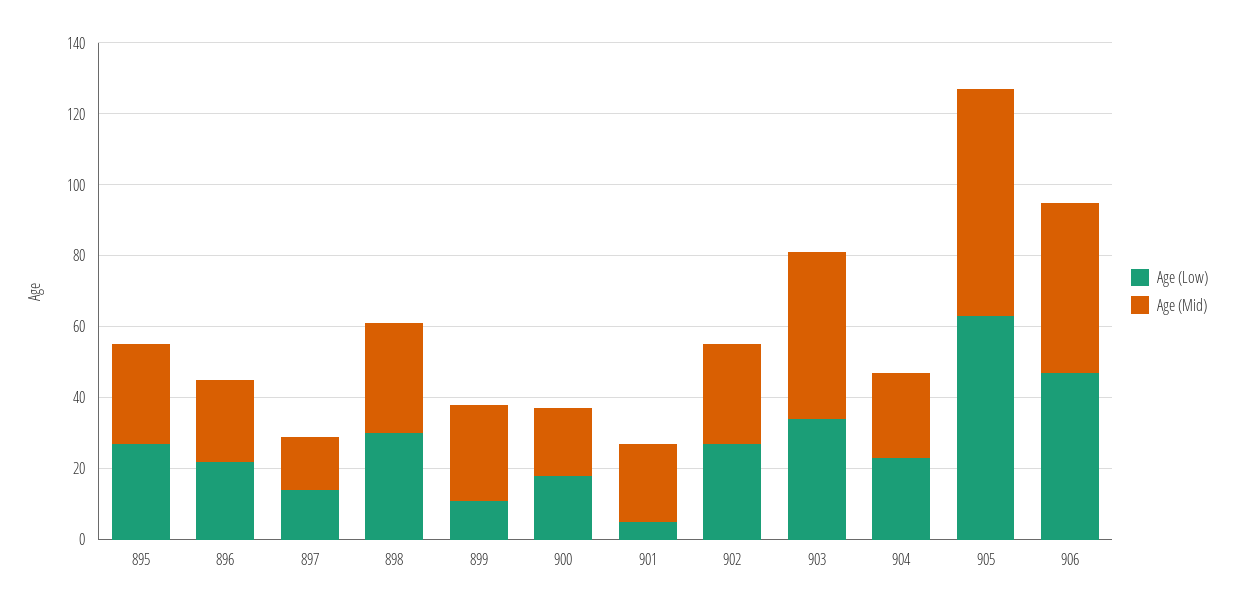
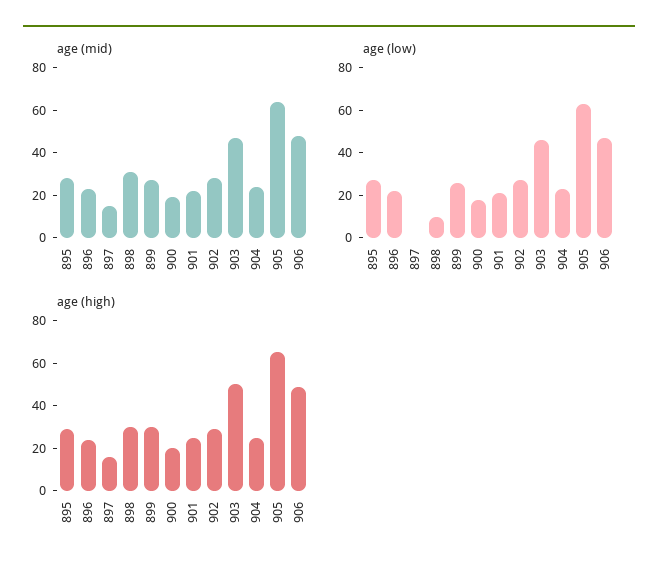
  {
    "Age (Low)": {
      "895": 25,
      "896": 20,
-     "897": 15,
+     "897": 0,
-     "898": 30,
+     "898": 10,
-     "899": 10,
+     "899": 25,
      "900": 20,
-     "901": 5,
+     "901": 20,
      "902": 25,
-     "903": 35,
+     "903": 45,
      "904": 25,
      "905": 65,
      "906": 45
    },
    "Age (Mid)": {
      "895": 30,
      "896": 25,
      "897": 15,
      "898": 30,
      "899": 25,
      "900": 20,
      "901": 20,
      "902": 30,
      "903": 45,
      "904": 25,
      "905": 65,
      "906": 50
-   }
+   },
+   "age (high)": {
+     "895": 30,
+     "896": 25,
+     "897": 15,
+     "898": 30,
+     "899": 30,
+     "900": 20,
+     "901": 25,
+     "902": 30,
+     "903": 50,
+     "904": 25,
+     "905": 65,
+     "906": 50
+   }
  }

